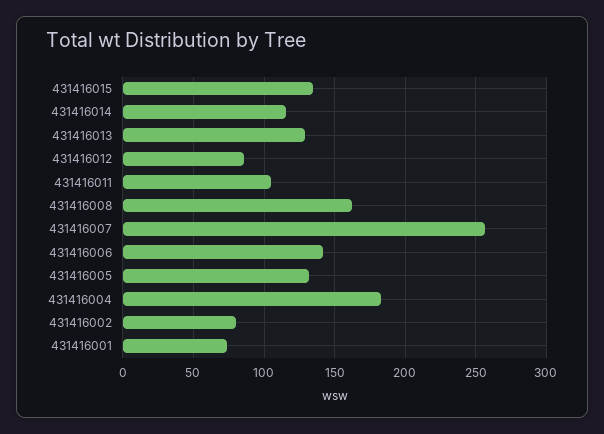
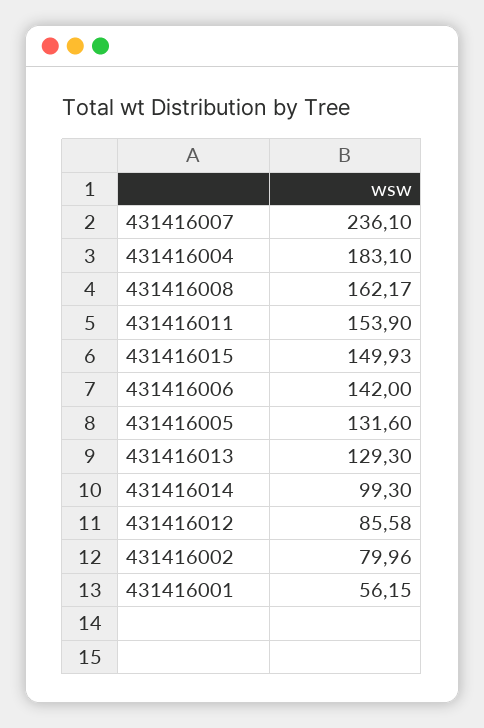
  {
-   "431416015": 135,
+   "431416015": 149.93,
-   "431416014": 115,
+   "431416014": 99.3,
    "431416013": 129.3,
    "431416012": 85.58,
-   "431416011": 105,
+   "431416011": 153.9,
    "431416008": 162.17,
-   "431416007": 255,
+   "431416007": 236.1,
    "431416006": 142,
    "431416005": 131.6,
    "431416004": 183.1,
    "431416002": 79.96,
-   "431416001": 75
+   "431416001": 56.15
  }

